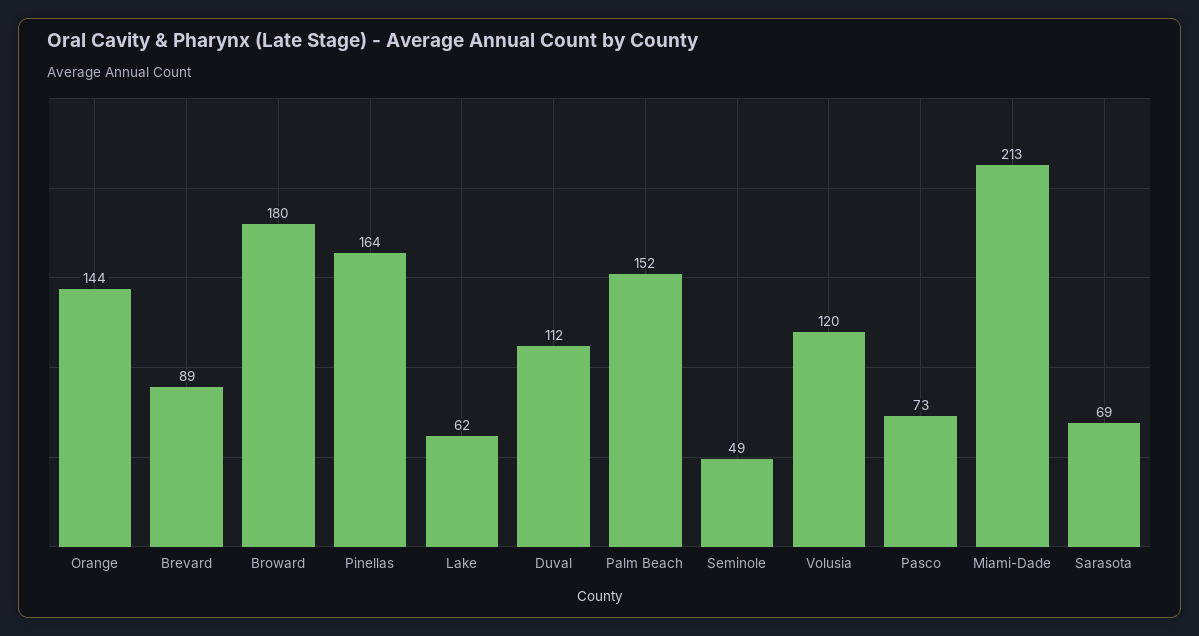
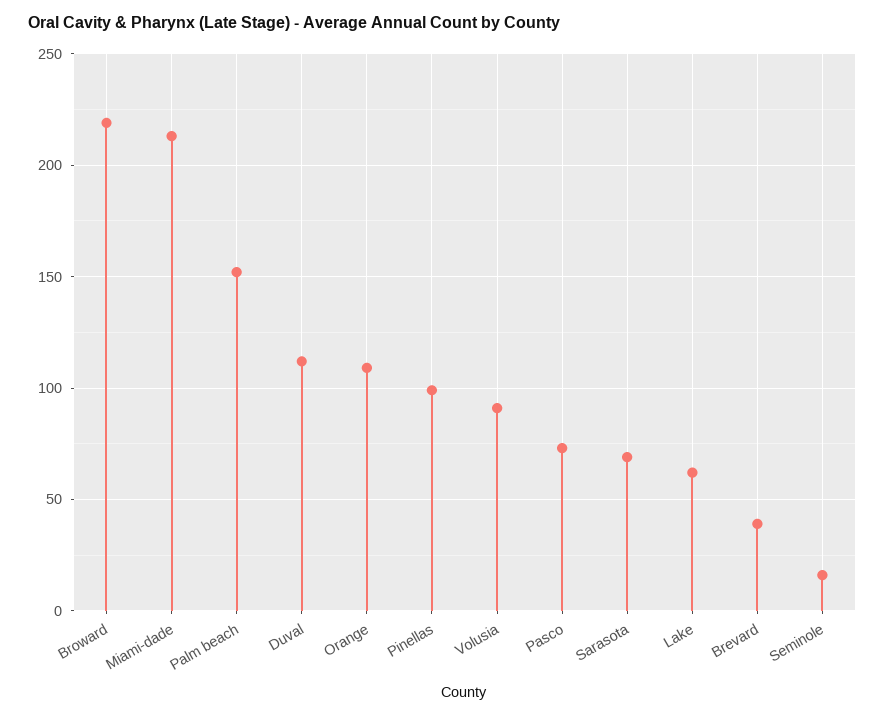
  {
-   "Orange": 144,
+   "Orange": 110,
-   "Brevard": 89,
+   "Brevard": 40,
-   "Broward": 180,
+   "Broward": 220,
-   "Pinellas": 164,
+   "Pinellas": 100,
    "Lake": 62,
    "Duval": 112,
    "Palm Beach": 152,
-   "Seminole": 49,
+   "Seminole": 15,
-   "Volusia": 120,
+   "Volusia": 90,
    "Pasco": 73,
    "Miami-Dade": 213,
    "Sarasota": 69
  }

